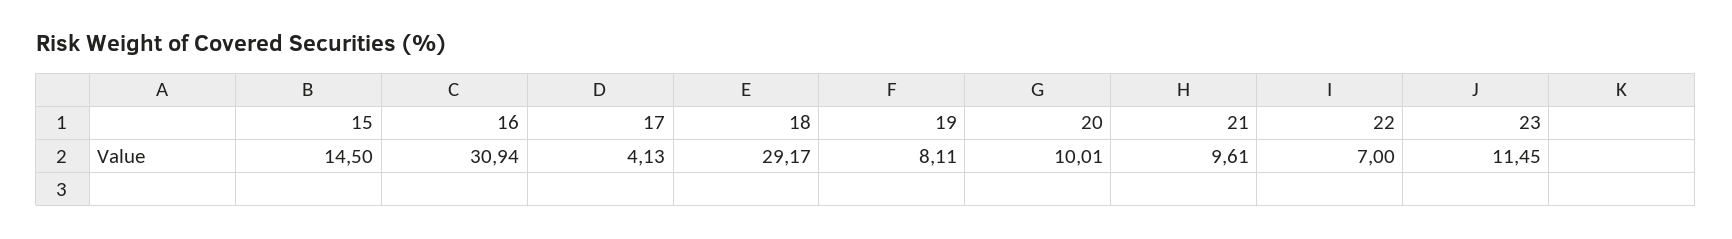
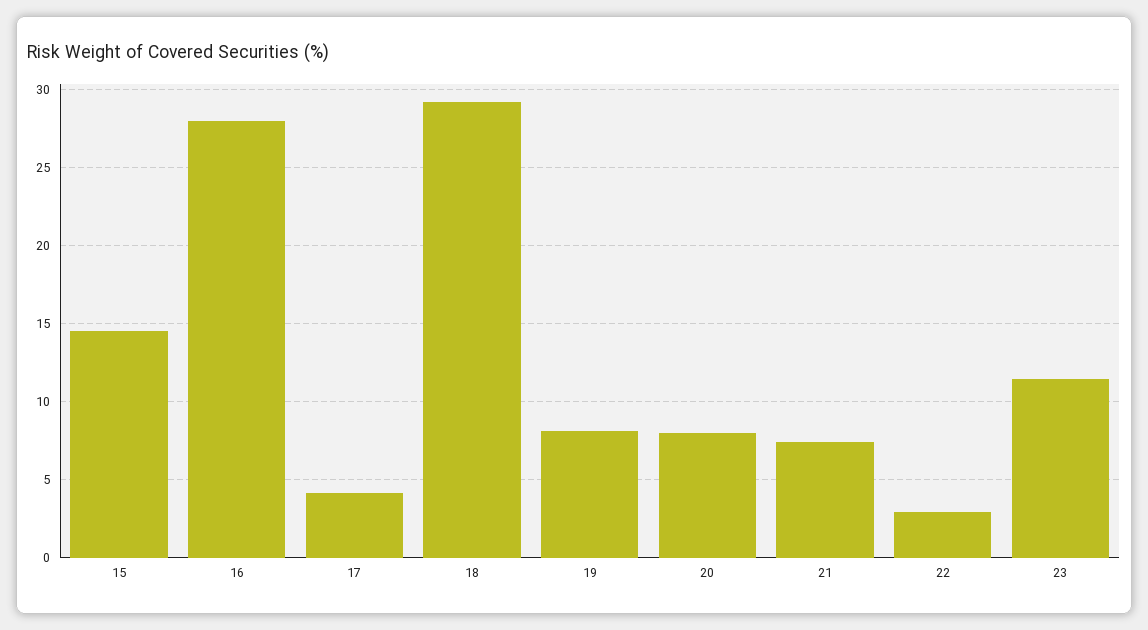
  {
    "15": 14.5,
-   "16": 30.94,
+   "16": 28,
    "17": 4.13,
    "18": 29.17,
    "19": 8.11,
-   "20": 10.01,
+   "20": 8,
-   "21": 9.61,
+   "21": 7.5,
-   "22": 7,
+   "22": 3,
    "23": 11.45
  }

